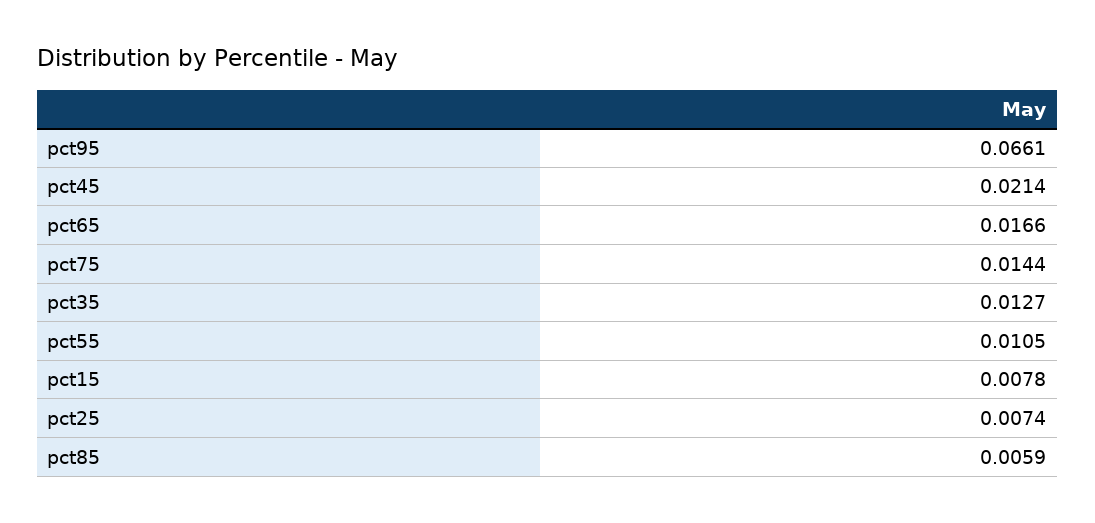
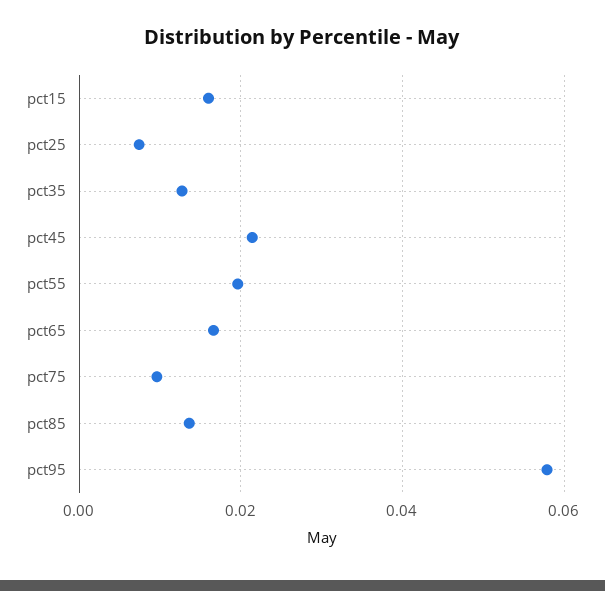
  {
-   "pct95": 0.0661,
+   "pct95": 0.058,
    "pct45": 0.0214,
    "pct65": 0.0166,
-   "pct75": 0.0144,
+   "pct75": 0.01,
    "pct35": 0.0127,
-   "pct55": 0.0105,
+   "pct55": 0.02,
-   "pct15": 0.0078,
+   "pct15": 0.016,
    "pct25": 0.0074,
-   "pct85": 0.0059
+   "pct85": 0.014
  }

